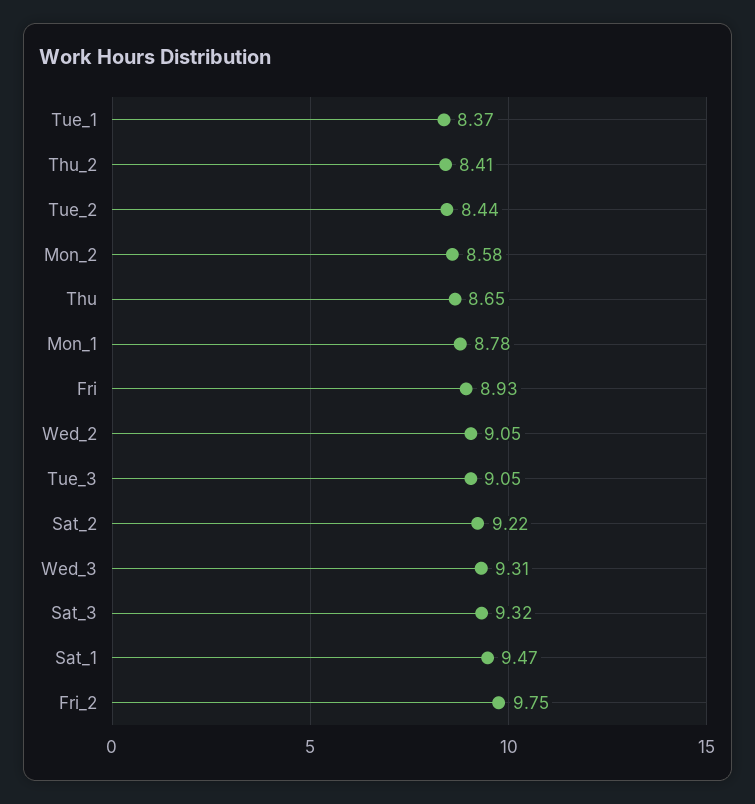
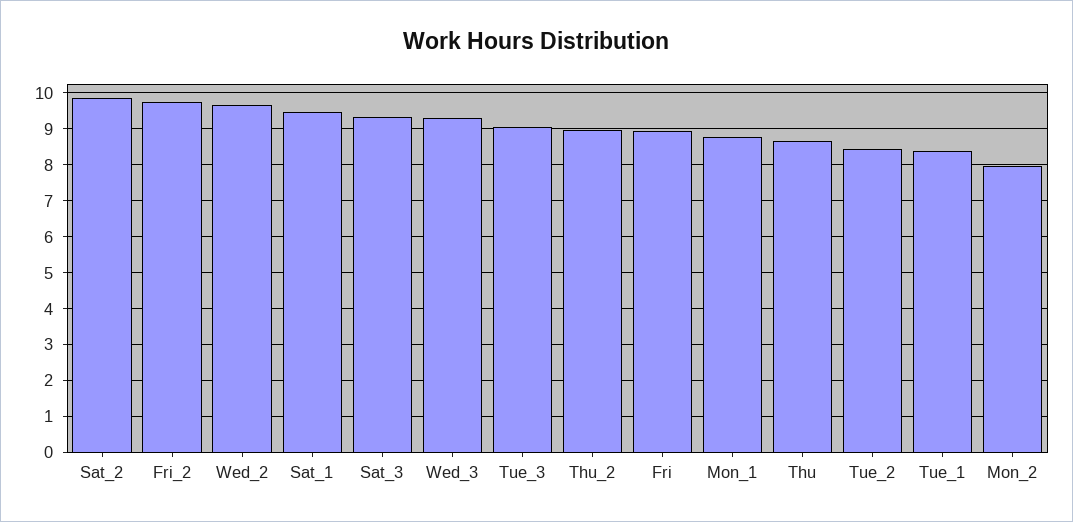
  {
    "Tue_1": 8.37,
-   "Thu_2": 8.41,
+   "Thu_2": 9,
    "Tue_2": 8.44,
-   "Mon_2": 8.58,
+   "Mon_2": 8,
    "Thu": 8.65,
    "Mon_1": 8.78,
    "Fri": 8.93,
-   "Wed_2": 9.05,
+   "Wed_2": 9.6,
    "Tue_3": 9.05,
-   "Sat_2": 9.22,
+   "Sat_2": 9.8,
    "Wed_3": 9.31,
    "Sat_3": 9.32,
    "Sat_1": 9.47,
    "Fri_2": 9.75
  }

